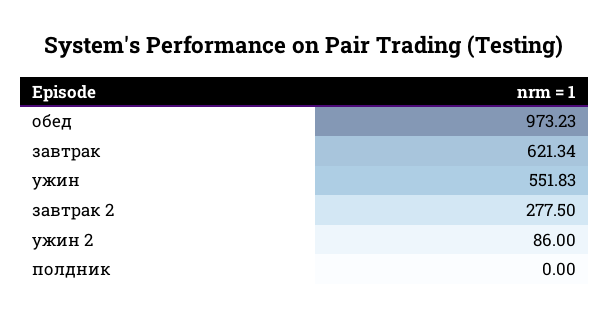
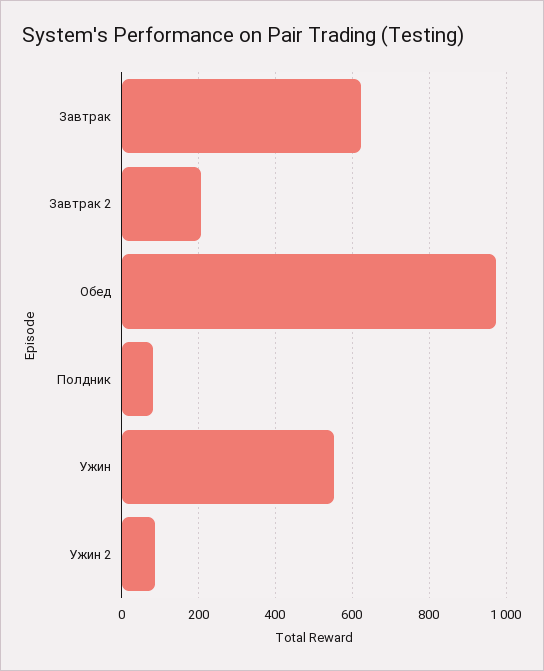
  {
    "обед": 973.23,
    "завтрак": 621.34,
    "ужин": 551.83,
-   "завтрак 2": 277.5,
+   "завтрак 2": 200,
    "ужин 2": 86,
-   "полдник": 0
+   "полдник": 80
  }

